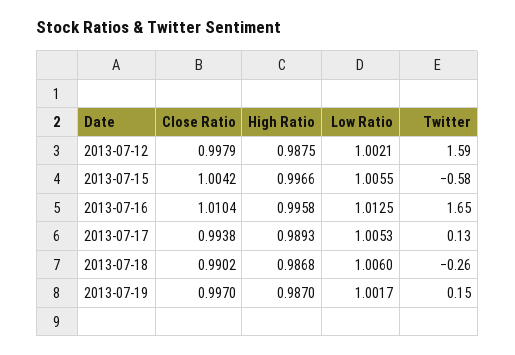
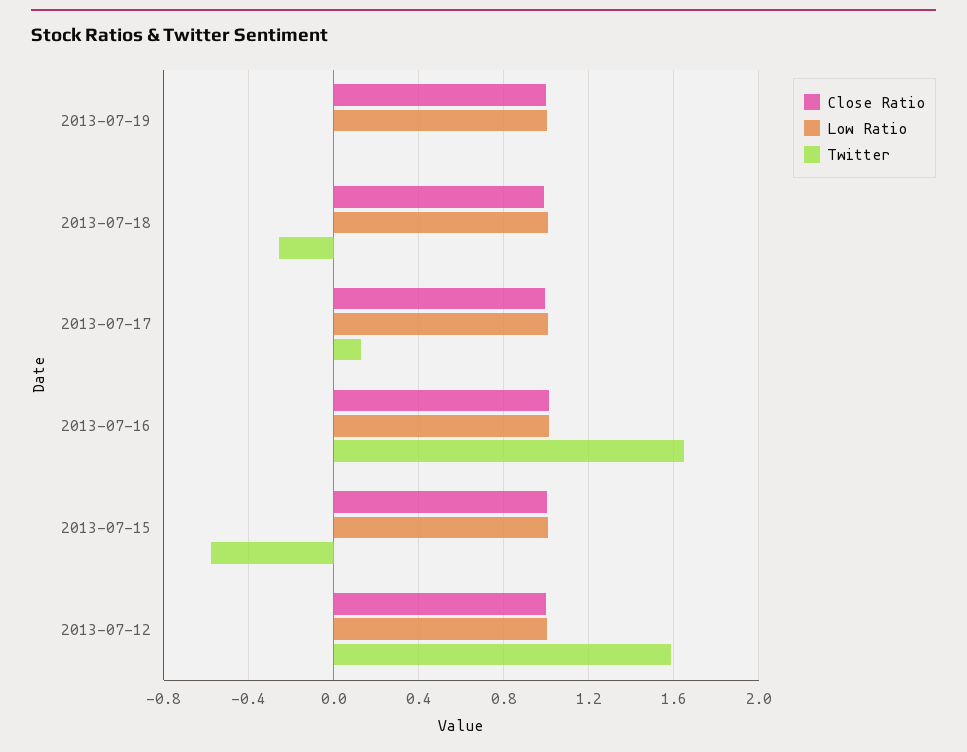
  {
    "Close Ratio": {
      "2013-07-12": 0.9979,
      "2013-07-15": 1.0042,
      "2013-07-16": 1.0104,
      "2013-07-17": 0.9938,
      "2013-07-18": 0.9902,
      "2013-07-19": 0.997
    },
-   "High Ratio": {
-     "2013-07-12": 0.9875,
-     "2013-07-15": 0.9966,
-     "2013-07-16": 0.9958,
-     "2013-07-17": 0.9893,
-     "2013-07-18": 0.9868,
-     "2013-07-19": 0.987
-   },
    "Low Ratio": {
      "2013-07-12": 1.0021,
      "2013-07-15": 1.0055,
      "2013-07-16": 1.0125,
      "2013-07-17": 1.0053,
      "2013-07-18": 1.006,
      "2013-07-19": 1.0017
    },
    "Twitter": {
      "2013-07-12": 1.59,
      "2013-07-15": -0.58,
      "2013-07-16": 1.65,
      "2013-07-17": 0.13,
      "2013-07-18": -0.26,
-     "2013-07-19": 0.15
+     "2013-07-19": 0
    }
  }

